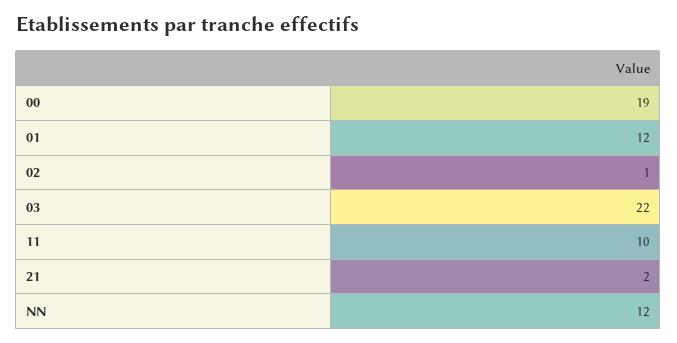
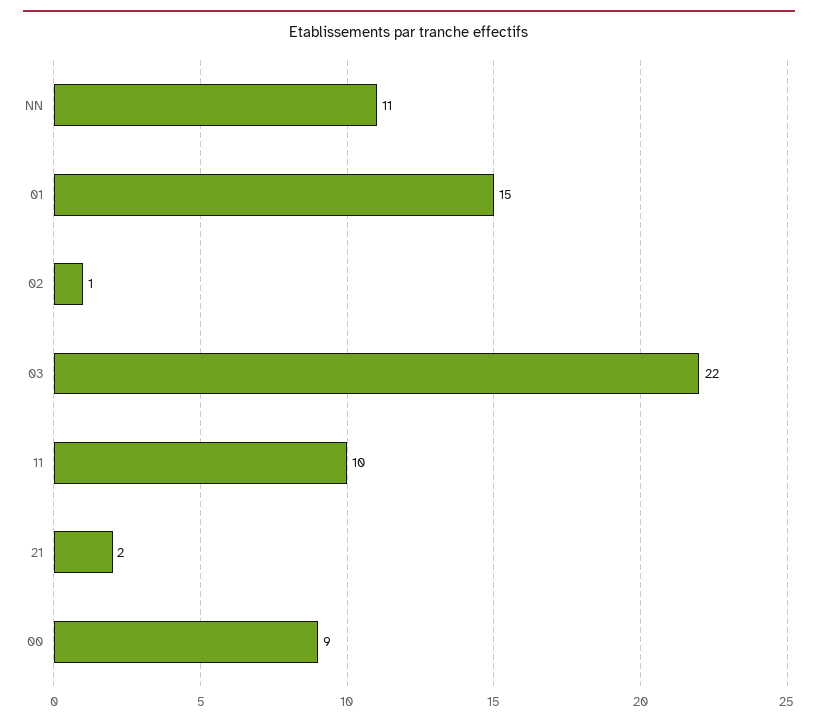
  {
-   "00": 19,
+   "00": 9,
-   "01": 12,
+   "01": 15,
    "02": 1,
    "03": 22,
    "11": 10,
    "21": 2,
-   "NN": 12
+   "NN": 11
  }

